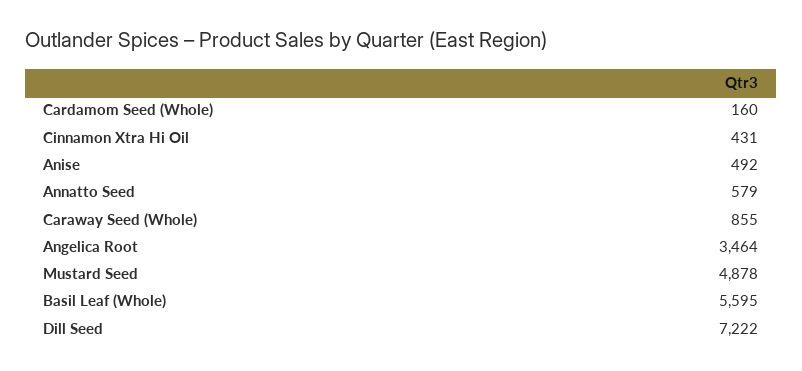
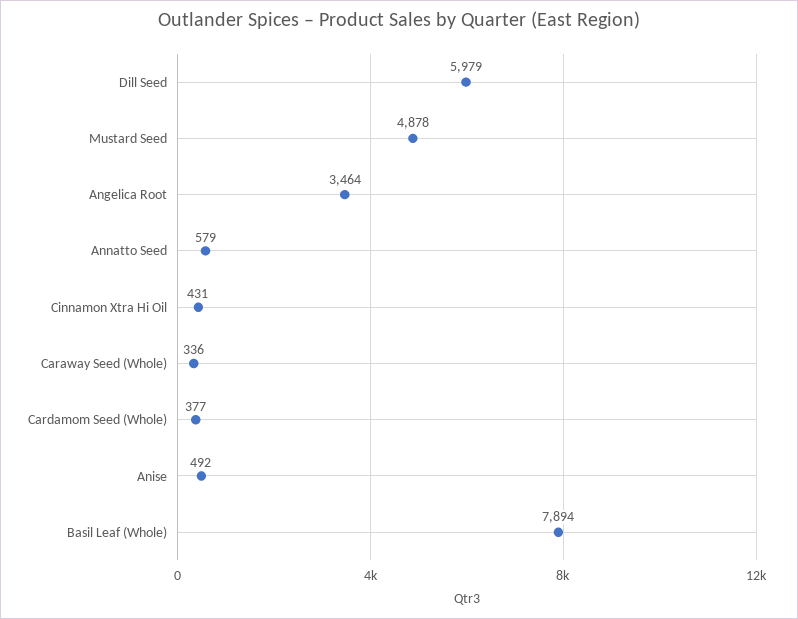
  {
-   "Cardamom Seed (Whole)": 160,
+   "Cardamom Seed (Whole)": 377,
    "Cinnamon Xtra Hi Oil": 431,
    "Anise": 492,
    "Annatto Seed": 579,
-   "Caraway Seed (Whole)": 855,
+   "Caraway Seed (Whole)": 336,
    "Angelica Root": 3464,
    "Mustard Seed": 4878,
-   "Basil Leaf (Whole)": 5595,
+   "Basil Leaf (Whole)": 7894,
-   "Dill Seed": 7222
+   "Dill Seed": 5979
  }

